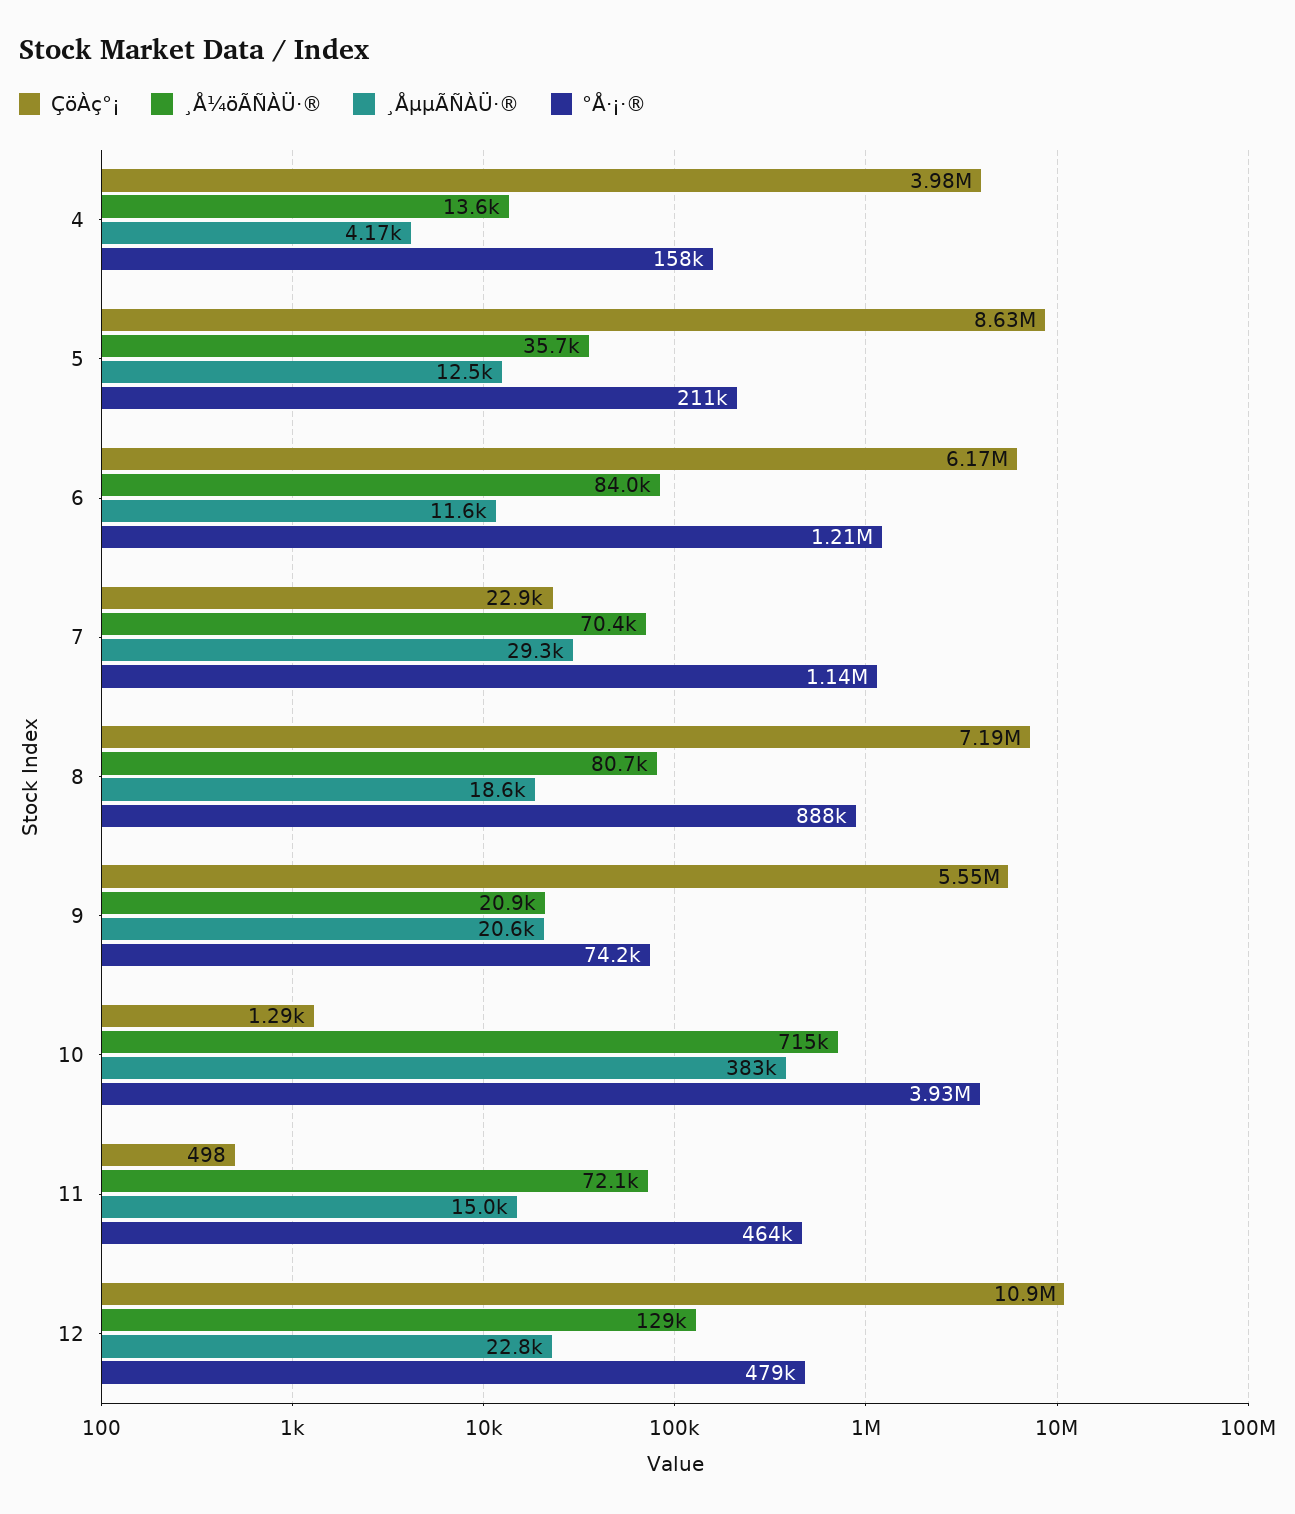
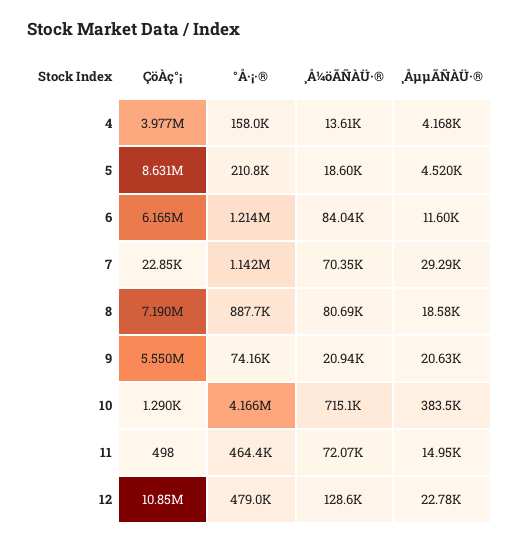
  {
    "ÇöÀç°¡": {
      "4": 3977000,
      "5": 8631000,
      "6": 6165000,
      "7": 22850,
      "8": 7190000,
      "9": 5550000,
      "10": 1290,
      "11": 498,
      "12": 10850000
    },
    "¸Å¼öÃÑÀÜ·®": {
      "4": 13610,
-     "5": 35700,
+     "5": 18600,
      "6": 84040,
      "7": 70350,
      "8": 80690,
      "9": 20940,
      "10": 715100,
      "11": 72070,
      "12": 128600
    },
    "¸ÅµµÃÑÀÜ·®": {
      "4": 4168,
-     "5": 12500,
+     "5": 4520,
      "6": 11600,
      "7": 29290,
      "8": 18580,
      "9": 20630,
      "10": 383500,
      "11": 14950,
      "12": 22780
    },
    "°Å·¡·®": {
      "4": 158000,
      "5": 210800,
      "6": 1214000,
      "7": 1142000,
      "8": 887700,
      "9": 74160,
-     "10": 3930000,
+     "10": 4166000,
      "11": 464400,
      "12": 479000
    }
  }

